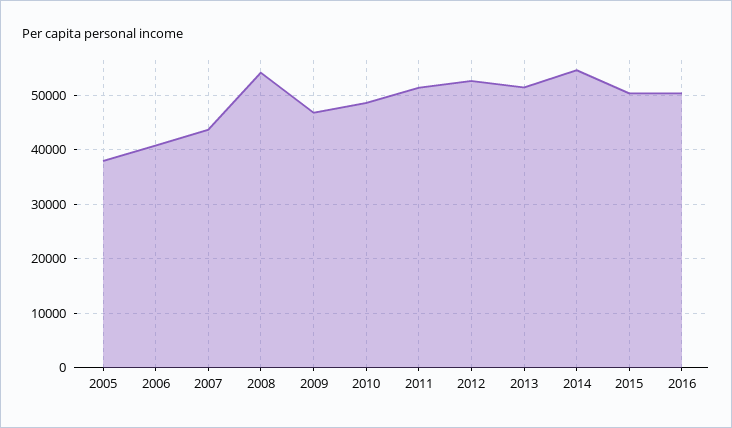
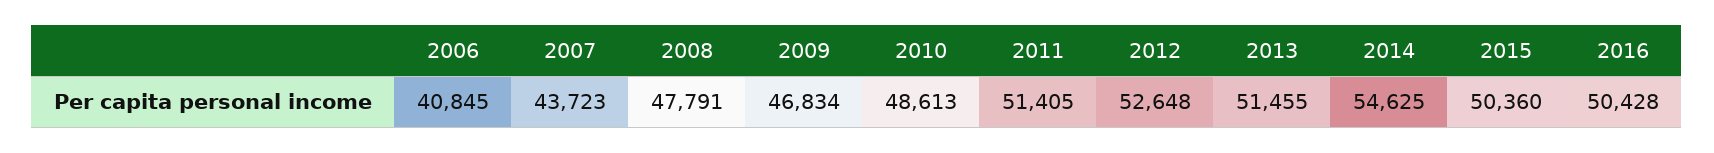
  {
-   "2005": 38000,
    "2006": 40845,
    "2007": 43723,
-   "2008": 54000,
+   "2008": 47791,
    "2009": 46834,
    "2010": 48613,
    "2011": 51405,
    "2012": 52648,
    "2013": 51455,
    "2014": 54625,
    "2015": 50360,
    "2016": 50428
  }

